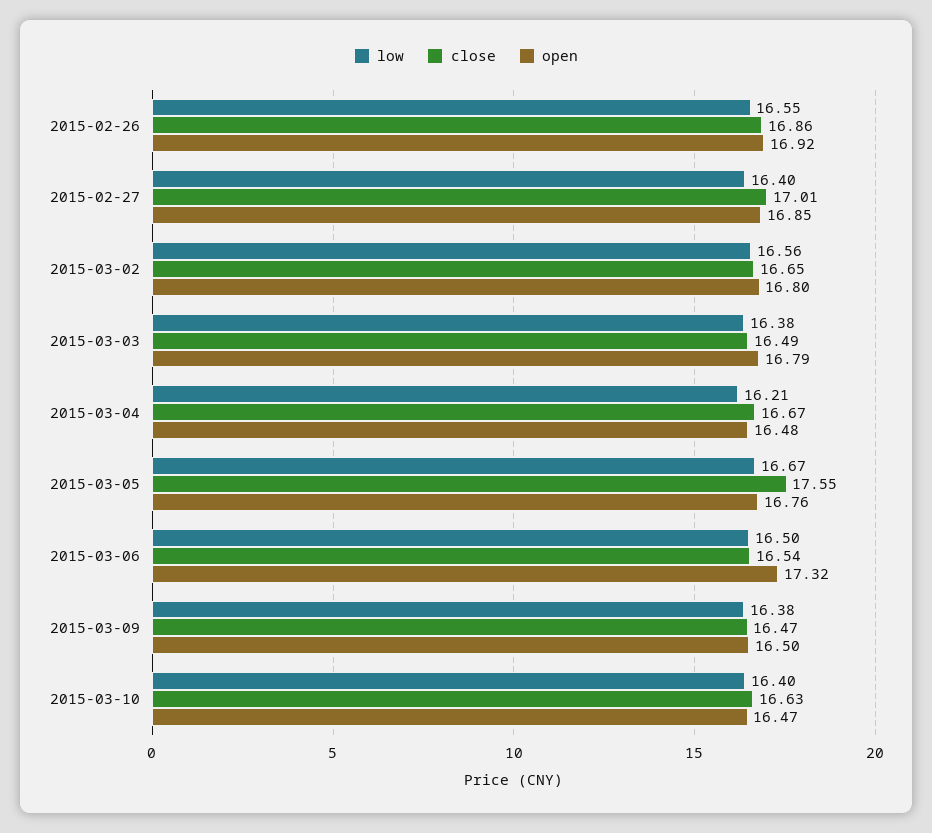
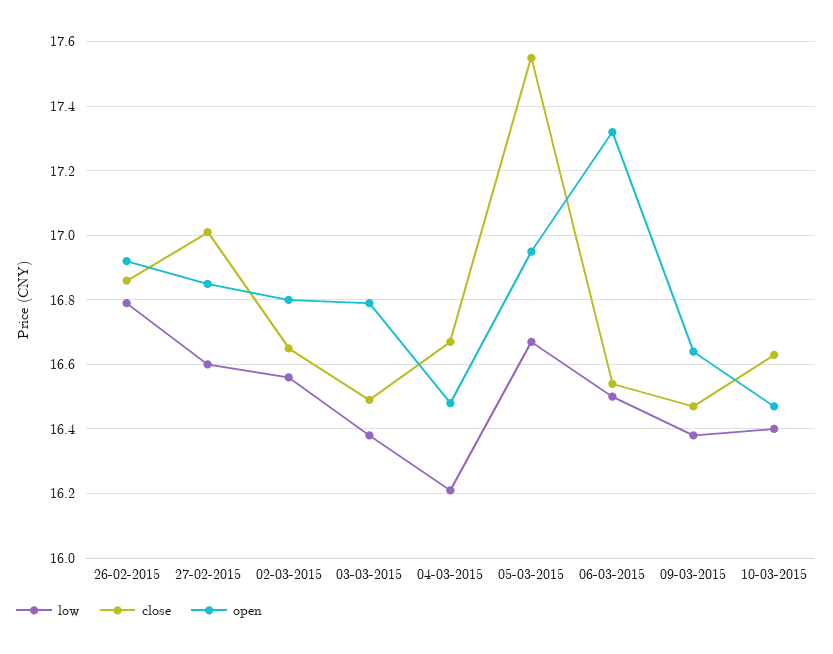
  {
    "low": {
-     "2015-02-26": 16.55,
+     "2015-02-26": 16.8,
-     "2015-02-27": 16.4,
+     "2015-02-27": 16.6,
      "2015-03-02": 16.56,
      "2015-03-03": 16.38,
      "2015-03-04": 16.21,
      "2015-03-05": 16.67,
      "2015-03-06": 16.5,
      "2015-03-09": 16.38,
      "2015-03-10": 16.4
    },
    "close": {
      "2015-02-26": 16.86,
      "2015-02-27": 17.01,
      "2015-03-02": 16.65,
      "2015-03-03": 16.49,
      "2015-03-04": 16.67,
      "2015-03-05": 17.55,
      "2015-03-06": 16.54,
      "2015-03-09": 16.47,
      "2015-03-10": 16.63
    },
    "open": {
      "2015-02-26": 16.92,
      "2015-02-27": 16.85,
      "2015-03-02": 16.8,
      "2015-03-03": 16.79,
      "2015-03-04": 16.48,
-     "2015-03-05": 16.76,
+     "2015-03-05": 16.95,
      "2015-03-06": 17.32,
-     "2015-03-09": 16.5,
+     "2015-03-09": 16.65,
      "2015-03-10": 16.47
    }
  }

